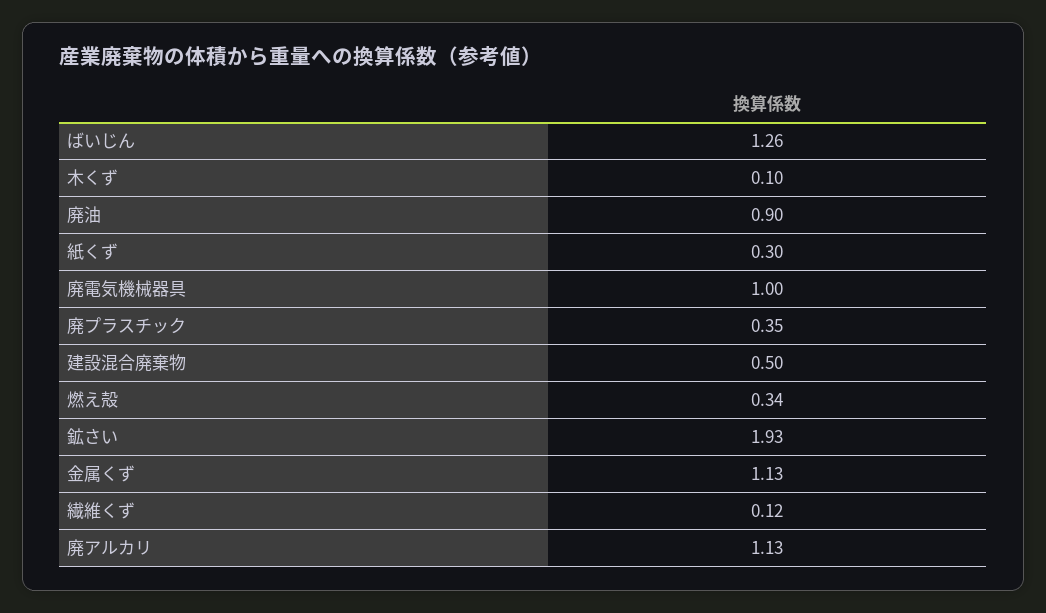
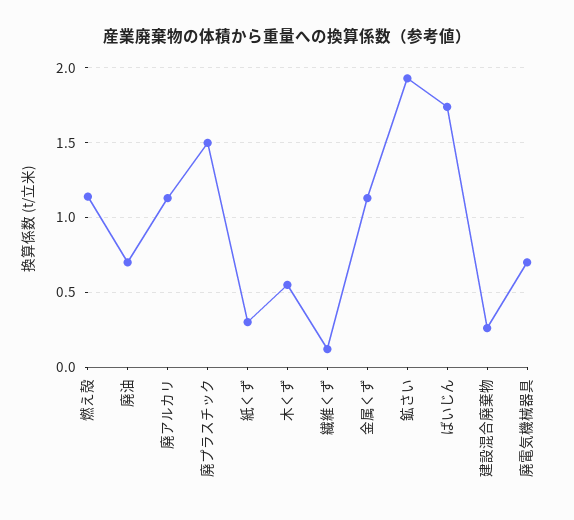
  {
-   "ばいじん": 1.26,
+   "ばいじん": 1.75,
-   "木くず": 0.1,
+   "木くず": 0.55,
-   "廃油": 0.9,
+   "廃油": 0.7,
    "紙くず": 0.3,
-   "廃電気機械器具": 1,
+   "廃電気機械器具": 0.7,
-   "廃プラスチック": 0.35,
+   "廃プラスチック": 1.5,
-   "建設混合廃棄物": 0.5,
+   "建設混合廃棄物": 0.25,
-   "燃え殻": 0.34,
+   "燃え殻": 1.15,
    "鉱さい": 1.93,
    "金属くず": 1.13,
    "繊維くず": 0.12,
    "廃アルカリ": 1.13
  }

